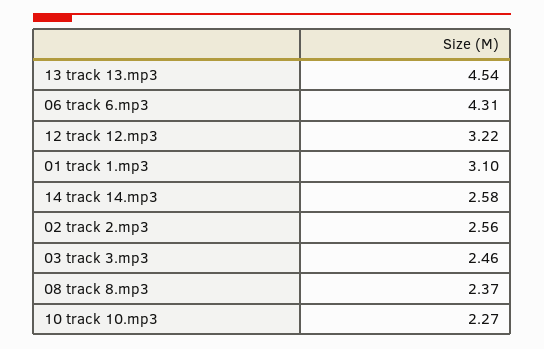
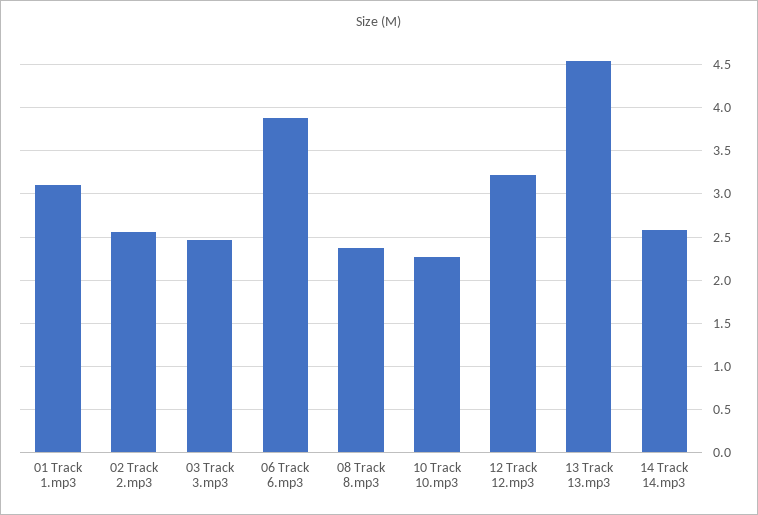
  {
    "13 track 13.mp3": 4.54,
-   "06 track 6.mp3": 4.31,
+   "06 track 6.mp3": 3.9,
    "12 track 12.mp3": 3.22,
    "01 track 1.mp3": 3.1,
    "14 track 14.mp3": 2.58,
    "02 track 2.mp3": 2.56,
    "03 track 3.mp3": 2.46,
    "08 track 8.mp3": 2.37,
    "10 track 10.mp3": 2.27
  }

